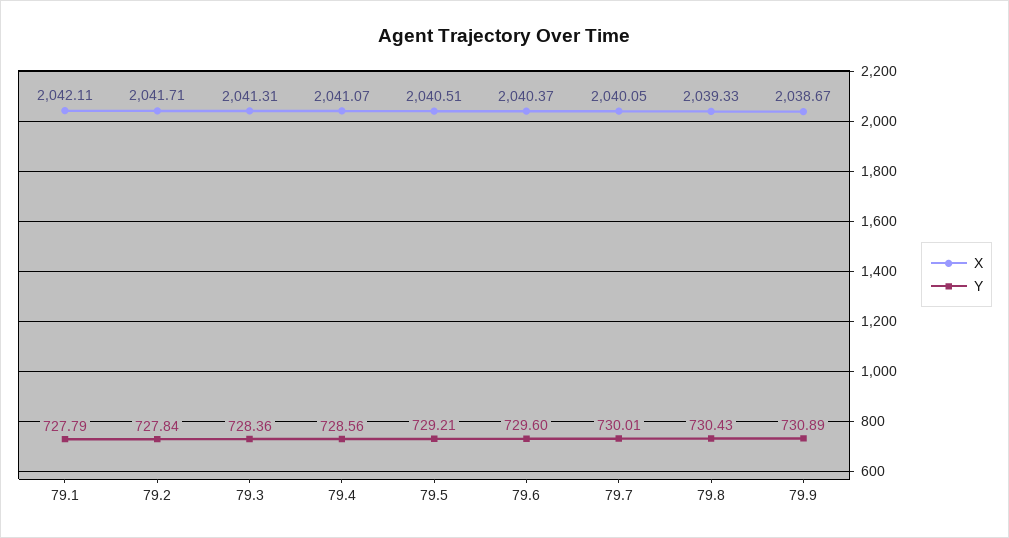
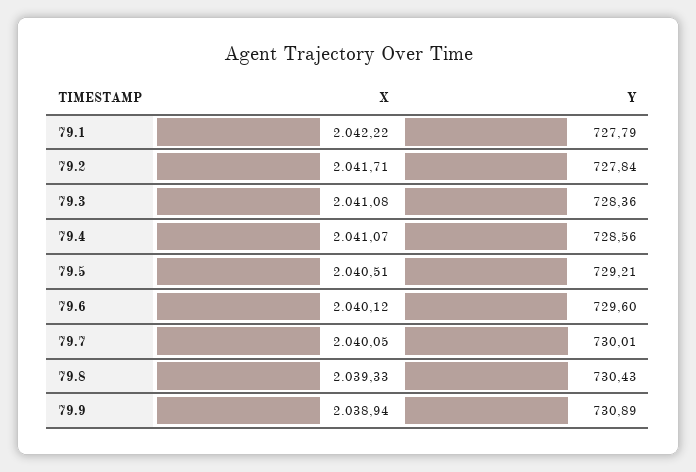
  {
    "X": {
-     "79.1": 2042.11,
+     "79.1": 2042.22,
      "79.2": 2041.71,
-     "79.3": 2041.31,
+     "79.3": 2041.08,
      "79.4": 2041.07,
      "79.5": 2040.51,
-     "79.6": 2040.37,
+     "79.6": 2040.12,
      "79.7": 2040.05,
      "79.8": 2039.33,
-     "79.9": 2038.67
+     "79.9": 2038.94
    },
    "Y": {
      "79.1": 727.79,
      "79.2": 727.84,
      "79.3": 728.36,
      "79.4": 728.56,
      "79.5": 729.21,
      "79.6": 729.6,
      "79.7": 730.01,
      "79.8": 730.43,
      "79.9": 730.89
    }
  }

